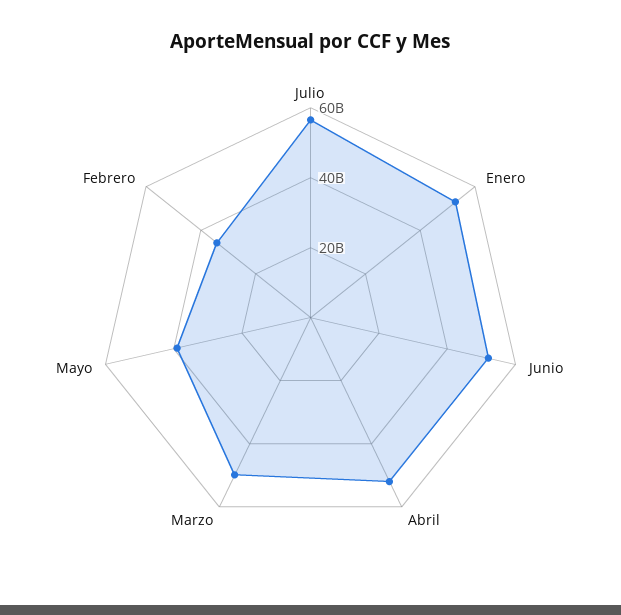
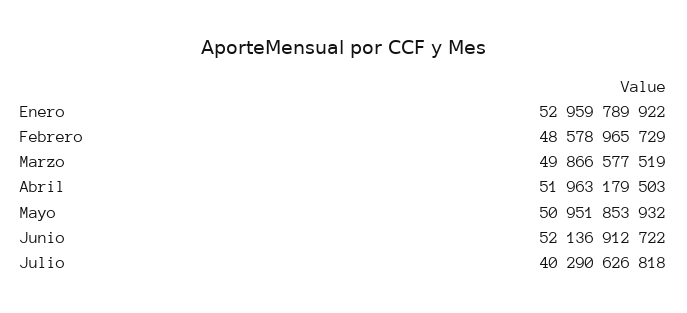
  {
-   "Julio": 55000000000,
+   "Julio": 40290626818,
    "Enero": 52959789922,
    "Junio": 52136912722,
    "Abril": 51963179503,
    "Marzo": 49866577519,
-   "Mayo": 40000000000,
+   "Mayo": 50951853932,
-   "Febrero": 35000000000
+   "Febrero": 48578965729
  }

